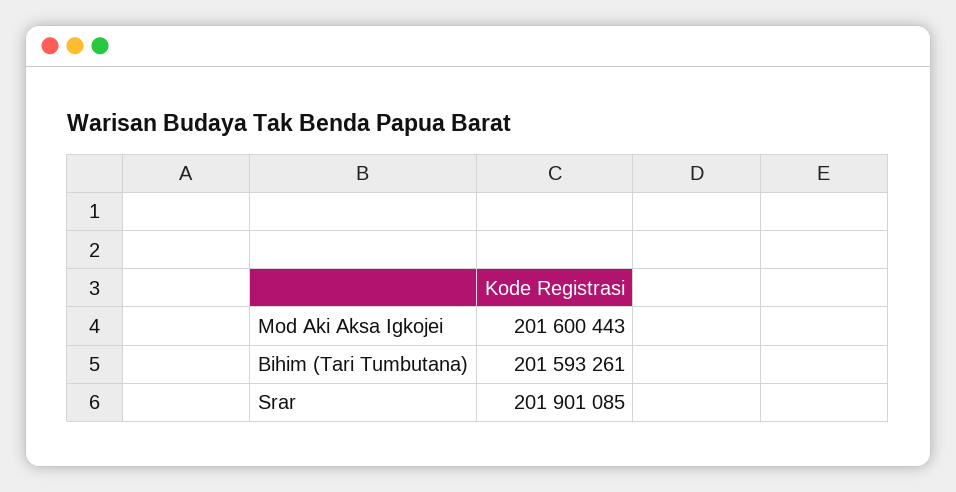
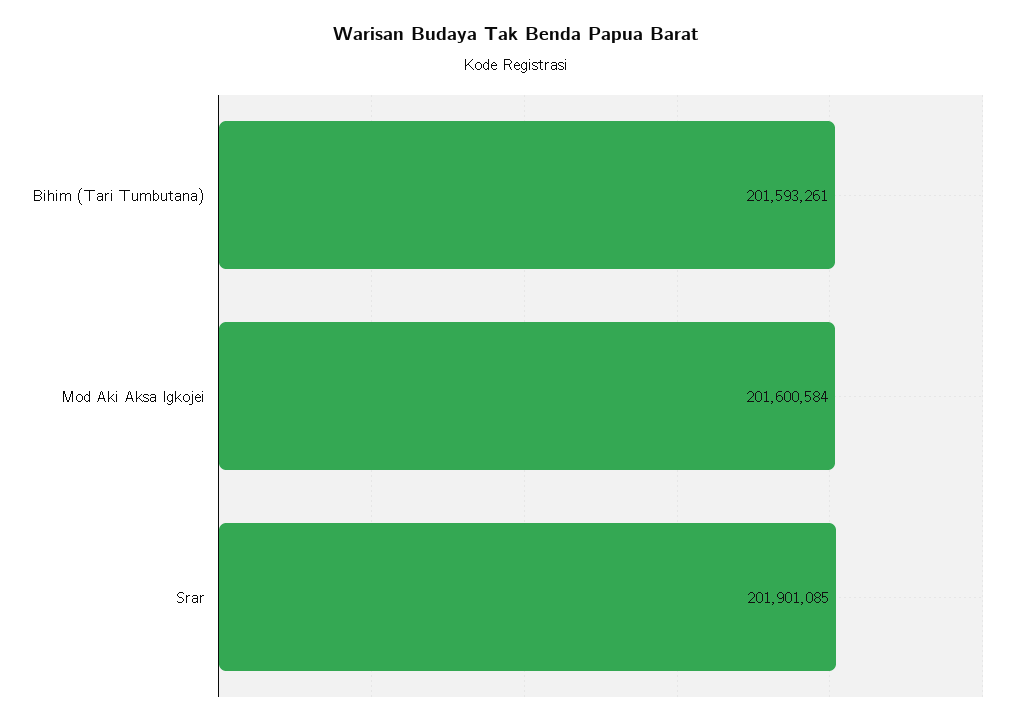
  {
-   "Mod Aki Aksa Igkojei": 201600443,
+   "Mod Aki Aksa Igkojei": 201600584,
    "Bihim (Tari Tumbutana)": 201593261,
    "Srar": 201901085
  }

